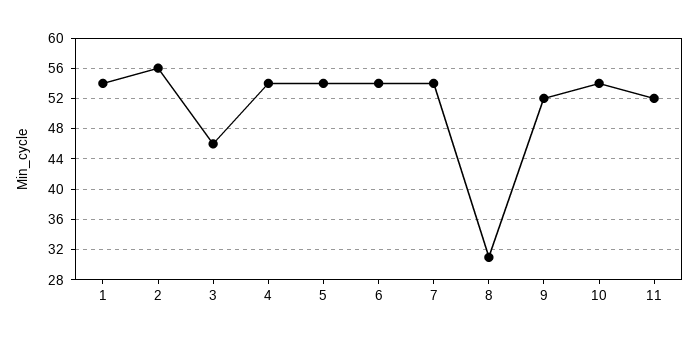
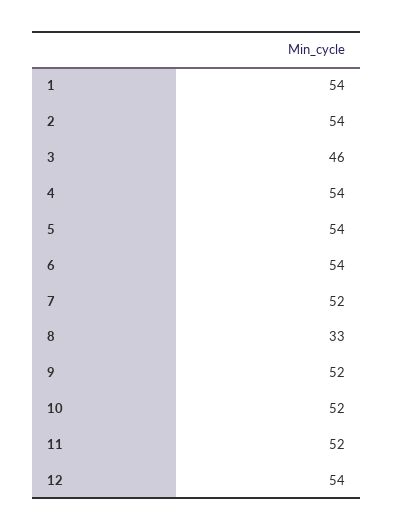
  {
    "1": 54,
-   "2": 56,
+   "2": 54,
    "3": 46,
    "4": 54,
    "5": 54,
    "6": 54,
-   "7": 54,
+   "7": 52,
-   "8": 31,
+   "8": 33,
    "9": 52,
-   "10": 54,
+   "10": 52,
-   "11": 52
+   "11": 52,
+   "12": 54
  }

